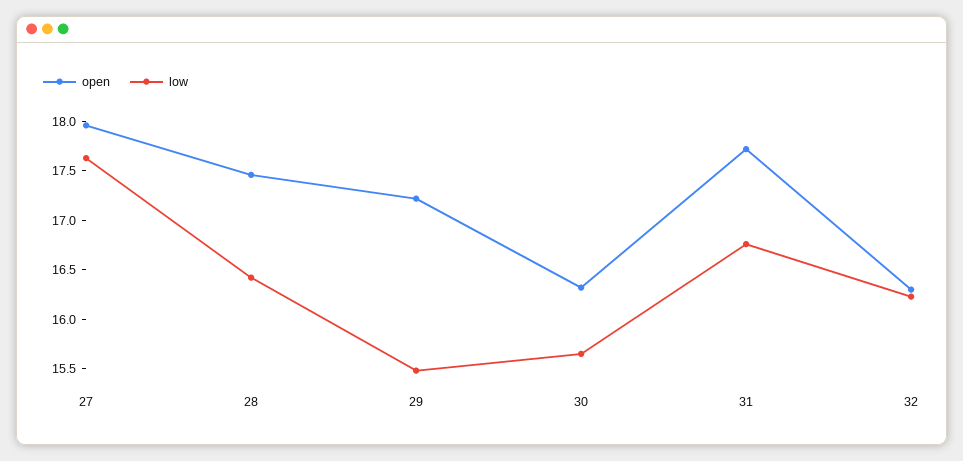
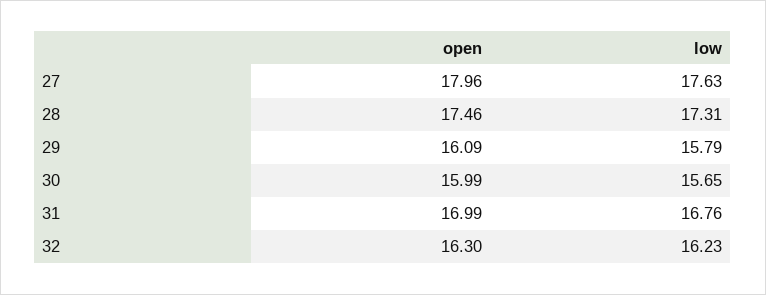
  {
    "open": {
      "27": 17.96,
      "28": 17.46,
-     "29": 17.2,
+     "29": 16.09,
-     "30": 16.3,
+     "30": 15.99,
-     "31": 17.7,
+     "31": 16.99,
      "32": 16.3
    },
    "low": {
      "27": 17.63,
-     "28": 16.4,
+     "28": 17.31,
-     "29": 15.5,
+     "29": 15.79,
      "30": 15.65,
      "31": 16.76,
      "32": 16.23
    }
  }

